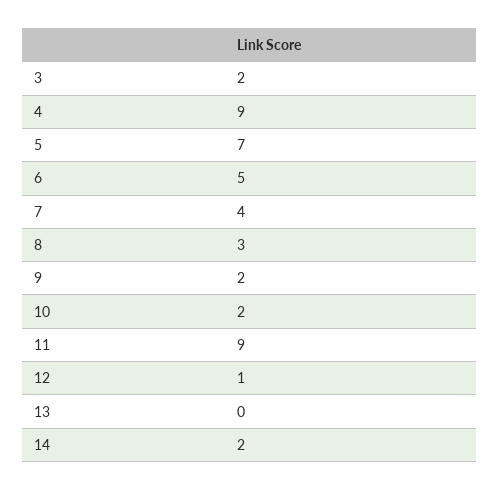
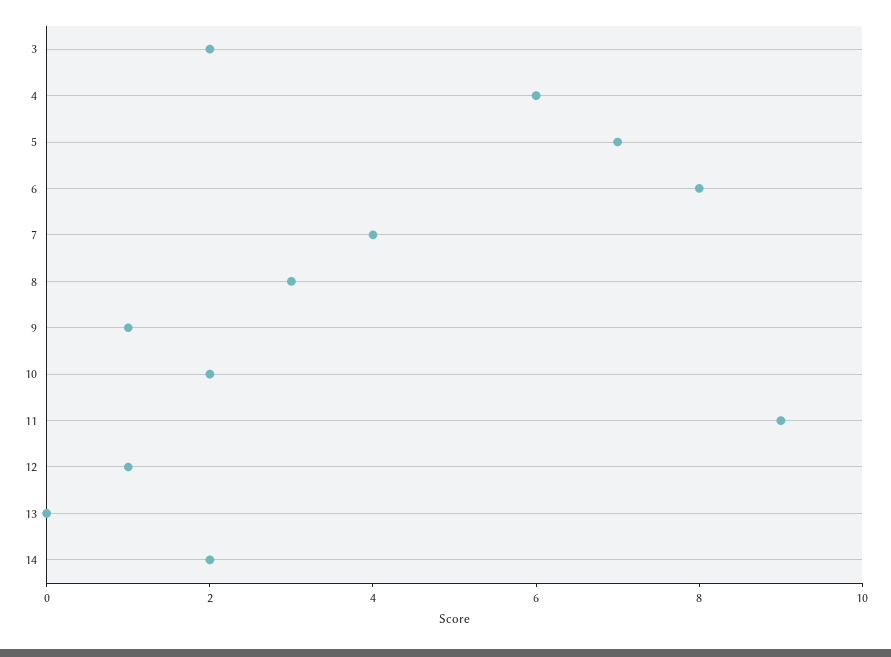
  {
    "3": 2,
-   "4": 9,
+   "4": 6,
    "5": 7,
-   "6": 5,
+   "6": 8,
    "7": 4,
    "8": 3,
-   "9": 2,
+   "9": 1,
    "10": 2,
    "11": 9,
    "12": 1,
    "13": 0,
    "14": 2
  }

